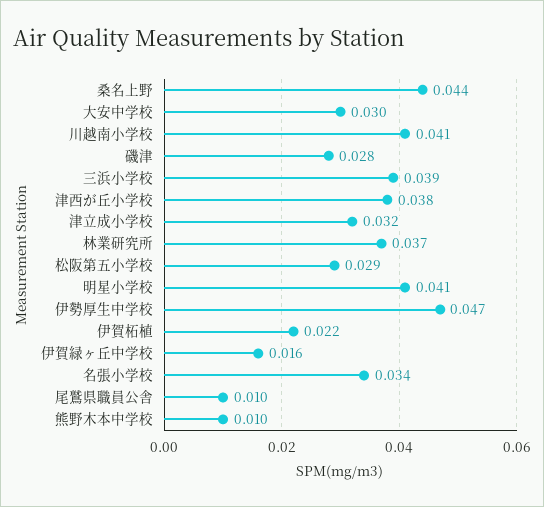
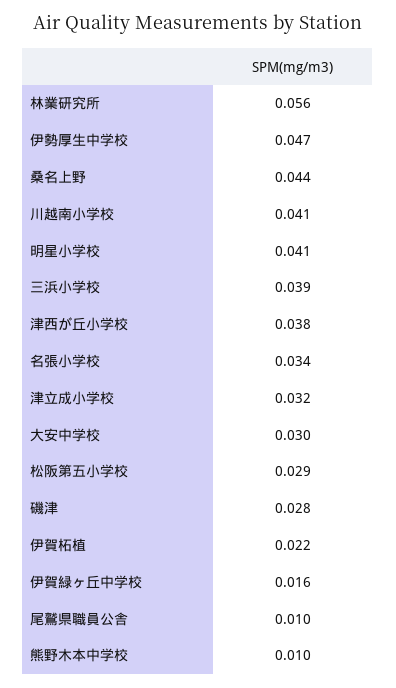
  {
    "桑名上野": 0.044,
    "大安中学校": 0.03,
    "川越南小学校": 0.041,
    "磯津": 0.028,
    "三浜小学校": 0.039,
    "津西が丘小学校": 0.038,
    "津立成小学校": 0.032,
-   "林業研究所": 0.037,
+   "林業研究所": 0.056,
    "松阪第五小学校": 0.029,
    "明星小学校": 0.041,
    "伊勢厚生中学校": 0.047,
    "伊賀柘植": 0.022,
    "伊賀緑ヶ丘中学校": 0.016,
    "名張小学校": 0.034,
    "尾鷲県職員公舎": 0.01,
    "熊野木本中学校": 0.01
  }

